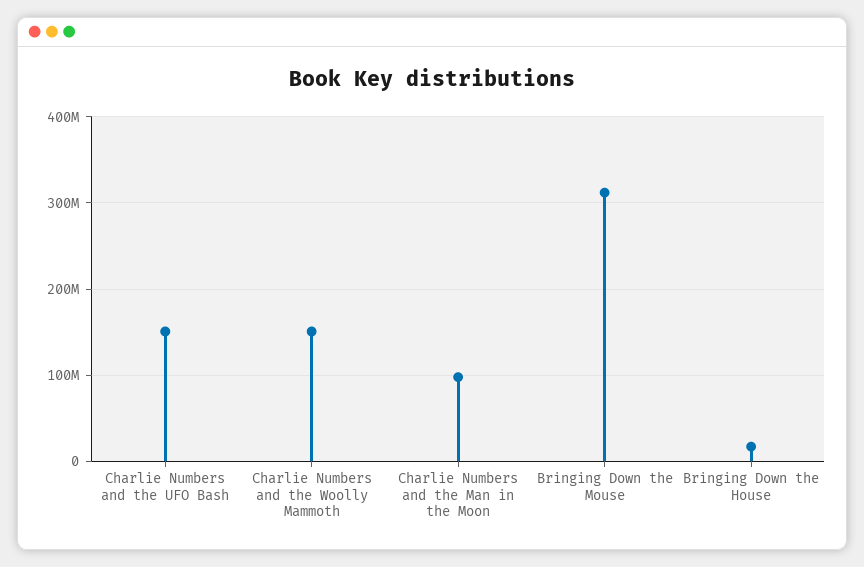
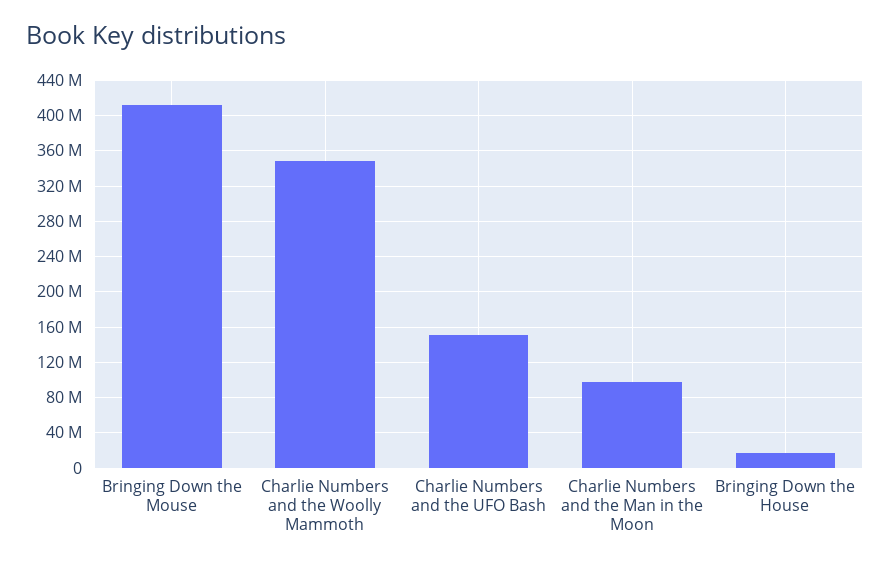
  {
    "Charlie Numbers and the UFO Bash": 150000000,
-   "Charlie Numbers and the Woolly Mammoth": 150000000,
+   "Charlie Numbers and the Woolly Mammoth": 350000000,
    "Charlie Numbers and the Man in the Moon": 100000000,
-   "Bringing Down the Mouse": 310000000,
+   "Bringing Down the Mouse": 410000000,
    "Bringing Down the House": 20000000
  }

